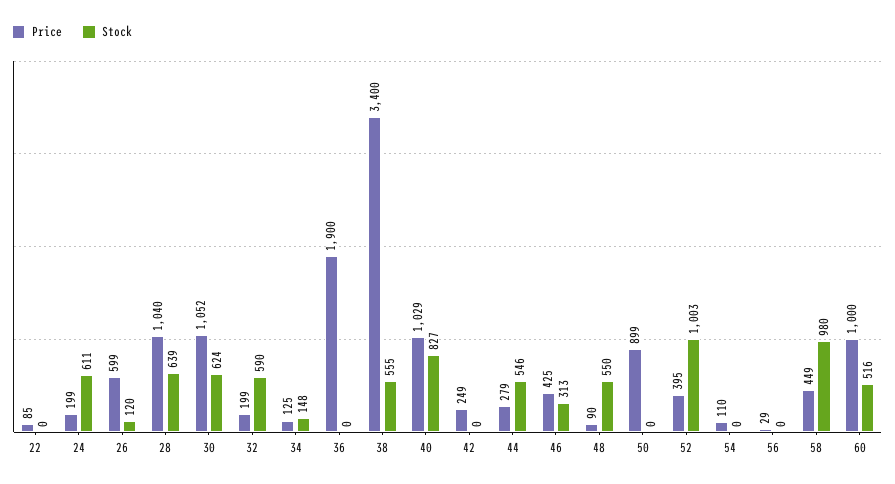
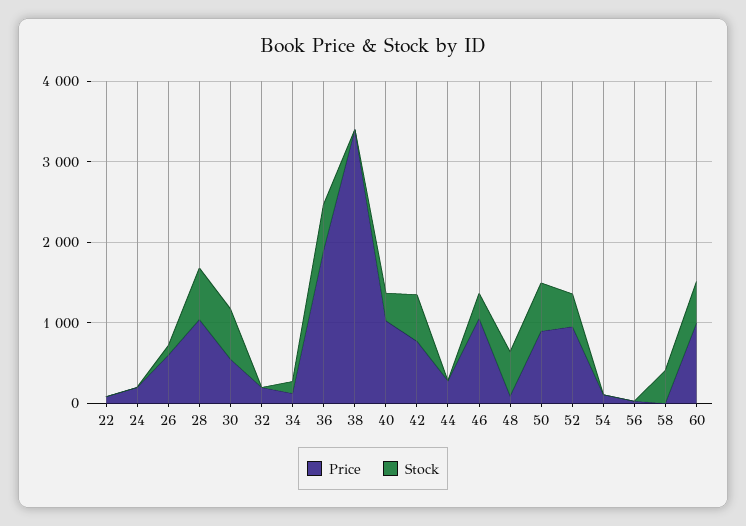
  {
    "Price": {
      "22": 85,
      "24": 199,
      "26": 599,
      "28": 1040,
-     "30": 1052,
+     "30": 600,
      "32": 199,
      "34": 125,
      "36": 1900,
      "38": 3400,
      "40": 1029,
-     "42": 249,
+     "42": 800,
      "44": 279,
-     "46": 425,
+     "46": 1000,
      "48": 90,
      "50": 899,
-     "52": 395,
+     "52": 1000,
      "54": 110,
      "56": 29,
-     "58": 449,
+     "58": 0,
      "60": 1000
    },
    "Stock": {
      "22": 0,
-     "24": 611,
+     "24": 0,
      "26": 120,
      "28": 639,
      "30": 624,
-     "32": 590,
+     "32": 0,
      "34": 148,
-     "36": 0,
+     "36": 600,
-     "38": 555,
+     "38": 0,
-     "40": 827,
+     "40": 400,
-     "42": 0,
+     "42": 600,
-     "44": 546,
+     "44": 0,
      "46": 313,
      "48": 550,
-     "50": 0,
+     "50": 600,
-     "52": 1003,
+     "52": 400,
      "54": 0,
      "56": 0,
-     "58": 980,
+     "58": 400,
      "60": 516
    }
  }

